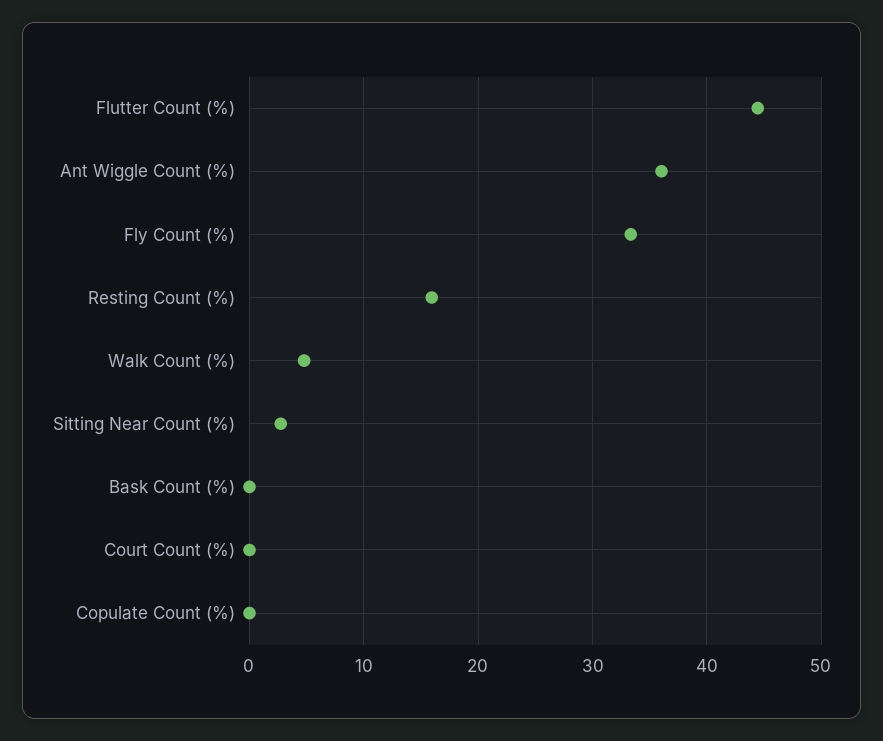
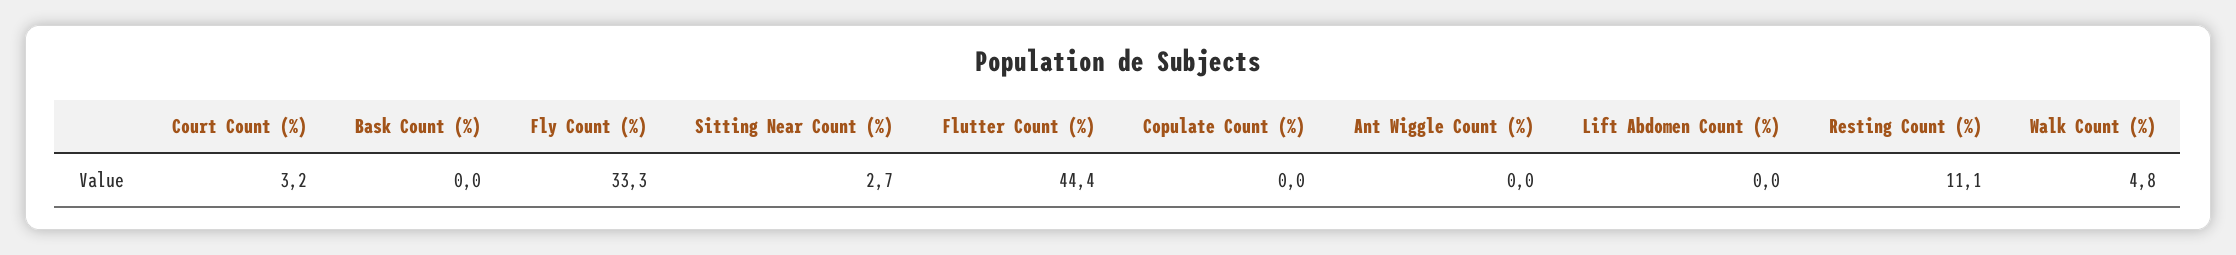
  {
    "Flutter Count (%)": 44.4,
-   "Ant Wiggle Count (%)": 36,
+   "Ant Wiggle Count (%)": 0,
    "Fly Count (%)": 33.3,
-   "Resting Count (%)": 16,
+   "Resting Count (%)": 11.1,
    "Walk Count (%)": 4.8,
    "Sitting Near Count (%)": 2.7,
    "Bask Count (%)": 0,
-   "Court Count (%)": 0,
+   "Court Count (%)": 3.2,
-   "Copulate Count (%)": 0
+   "Copulate Count (%)": 0,
+   "Lift Abdomen Count (%)": 0
  }

